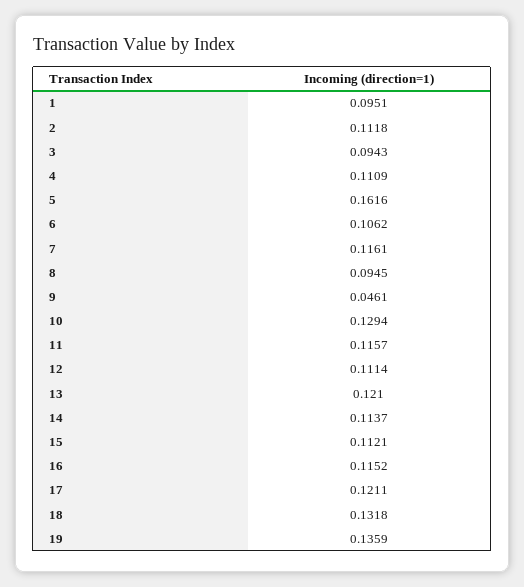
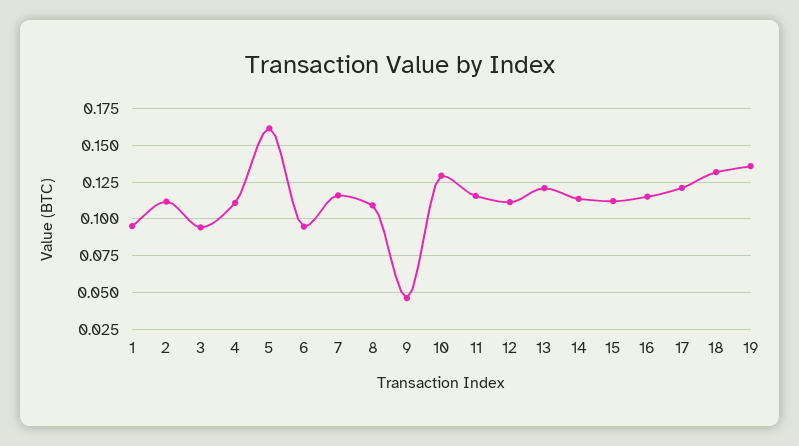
  {
    "1": 0.0951,
    "2": 0.1118,
    "3": 0.0943,
    "4": 0.1109,
    "5": 0.1616,
-   "6": 0.1062,
+   "6": 0.095,
    "7": 0.1161,
-   "8": 0.0945,
+   "8": 0.11,
    "9": 0.0461,
    "10": 0.1294,
    "11": 0.1157,
    "12": 0.1114,
    "13": 0.121,
    "14": 0.1137,
    "15": 0.1121,
    "16": 0.1152,
    "17": 0.1211,
    "18": 0.1318,
    "19": 0.1359
  }

